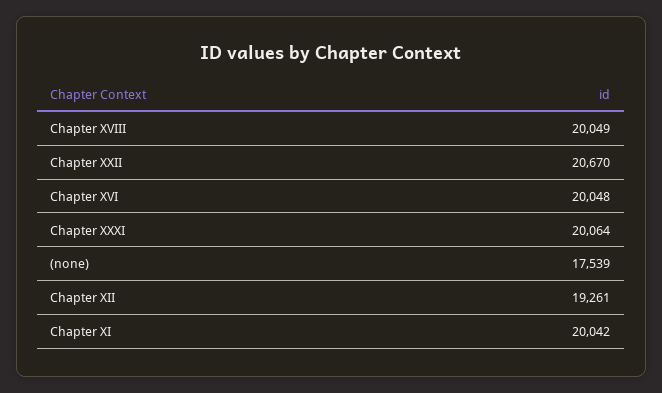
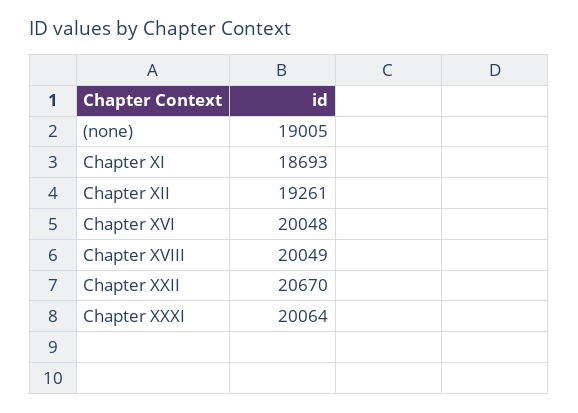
  {
    "Chapter XVIII": 20049,
    "Chapter XXII": 20670,
    "Chapter XVI": 20048,
    "Chapter XXXI": 20064,
-   "(none)": 17539,
+   "(none)": 19005,
    "Chapter XII": 19261,
-   "Chapter XI": 20042
+   "Chapter XI": 18693
  }

